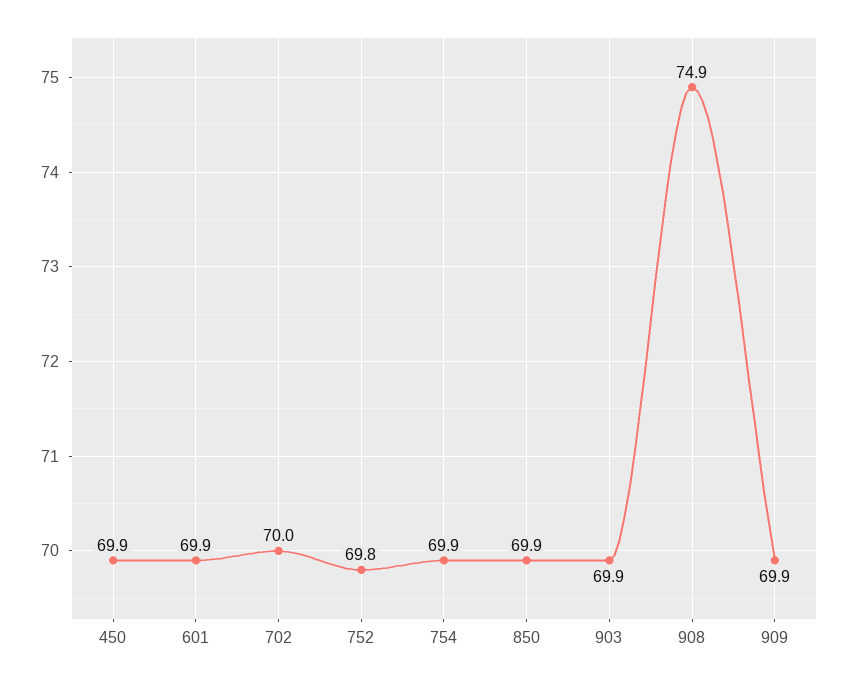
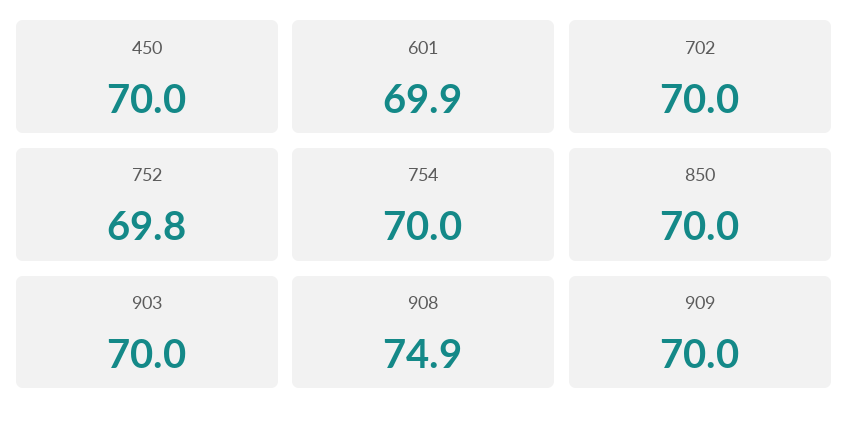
  {
-   "450": 69.9,
+   "450": 70,
    "601": 69.9,
    "702": 70,
    "752": 69.8,
-   "754": 69.9,
+   "754": 70,
-   "850": 69.9,
+   "850": 70,
-   "903": 69.9,
+   "903": 70,
    "908": 74.9,
-   "909": 69.9
+   "909": 70
  }

